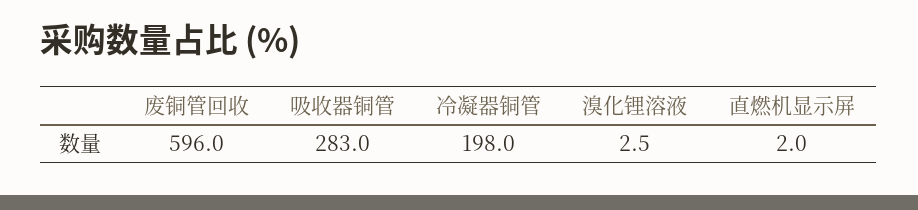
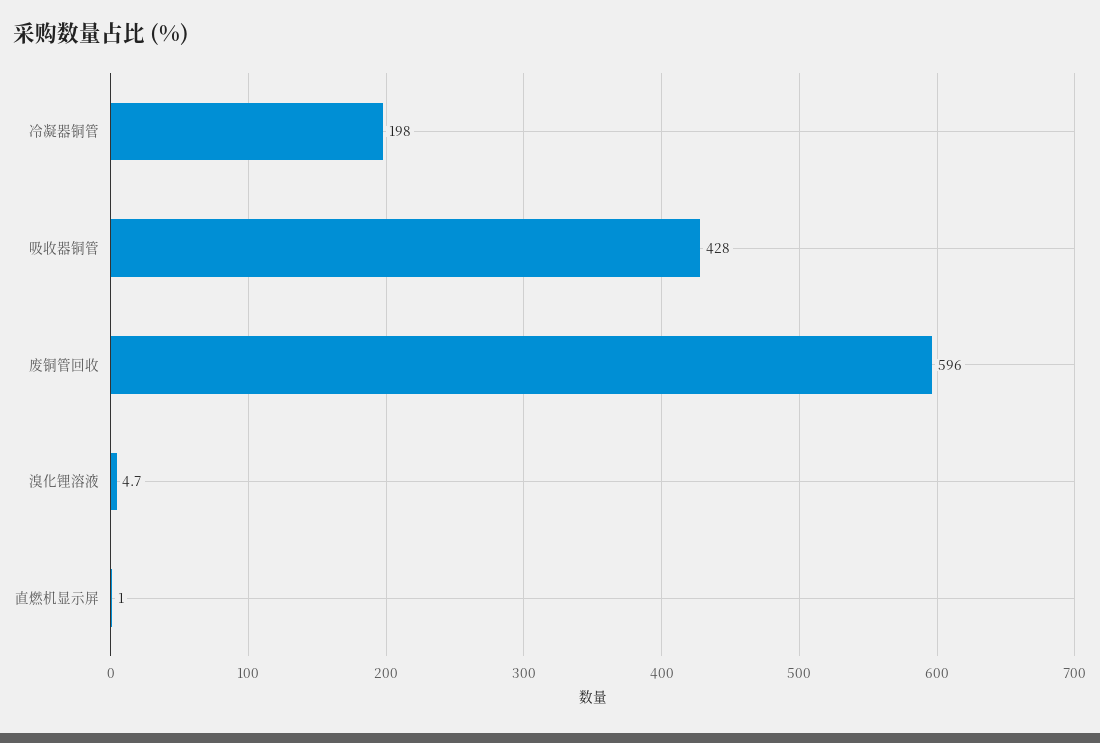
  {
    "废铜管回收": 596,
-   "吸收器铜管": 283,
+   "吸收器铜管": 428,
    "冷凝器铜管": 198,
-   "溴化锂溶液": 2.5,
+   "溴化锂溶液": 4.7,
-   "直燃机显示屏": 2
+   "直燃机显示屏": 1
  }

